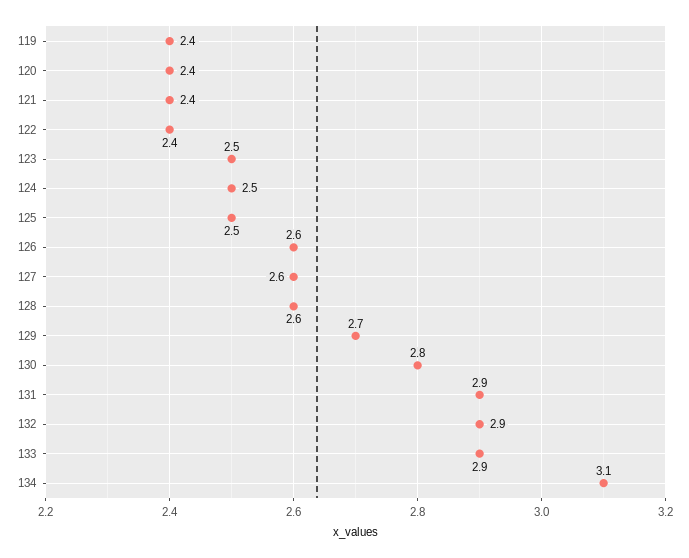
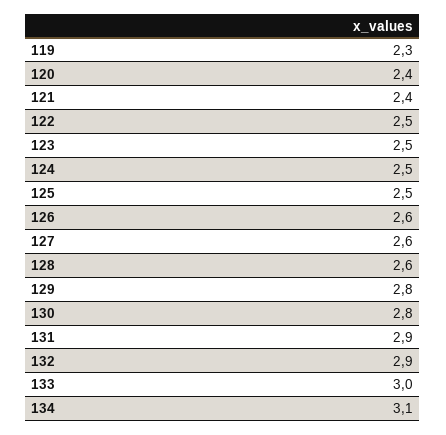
  {
-   "119": 2.4,
+   "119": 2.3,
    "120": 2.4,
    "121": 2.4,
-   "122": 2.4,
+   "122": 2.5,
    "123": 2.5,
    "124": 2.5,
    "125": 2.5,
    "126": 2.6,
    "127": 2.6,
    "128": 2.6,
-   "129": 2.7,
+   "129": 2.8,
    "130": 2.8,
    "131": 2.9,
    "132": 2.9,
-   "133": 2.9,
+   "133": 3,
    "134": 3.1
  }

